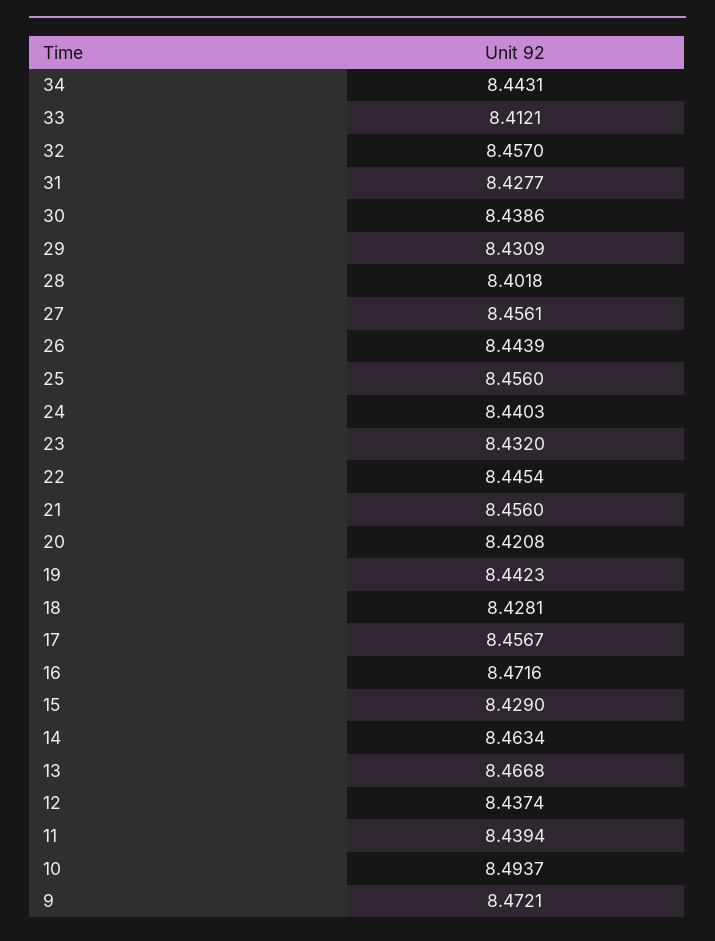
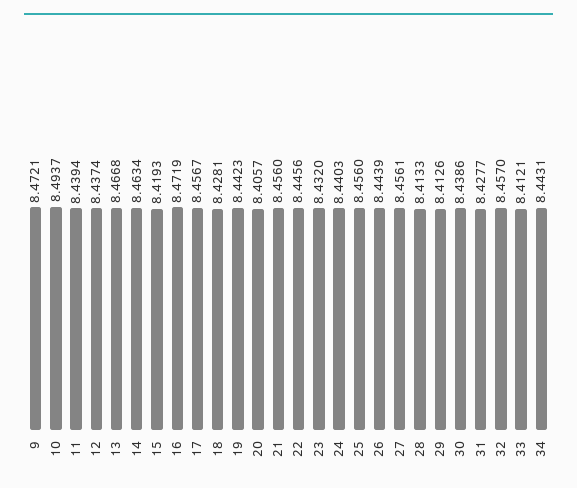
  {
    "34": 8.4431,
    "33": 8.4121,
    "32": 8.457,
    "31": 8.4277,
    "30": 8.4386,
-   "29": 8.4309,
+   "29": 8.4126,
-   "28": 8.4018,
+   "28": 8.4133,
    "27": 8.4561,
    "26": 8.4439,
    "25": 8.456,
    "24": 8.4403,
    "23": 8.432,
-   "22": 8.4454,
+   "22": 8.4456,
    "21": 8.456,
-   "20": 8.4208,
+   "20": 8.4057,
    "19": 8.4423,
    "18": 8.4281,
    "17": 8.4567,
-   "16": 8.4716,
+   "16": 8.4719,
-   "15": 8.429,
+   "15": 8.4193,
    "14": 8.4634,
    "13": 8.4668,
    "12": 8.4374,
    "11": 8.4394,
    "10": 8.4937,
    "9": 8.4721
  }

